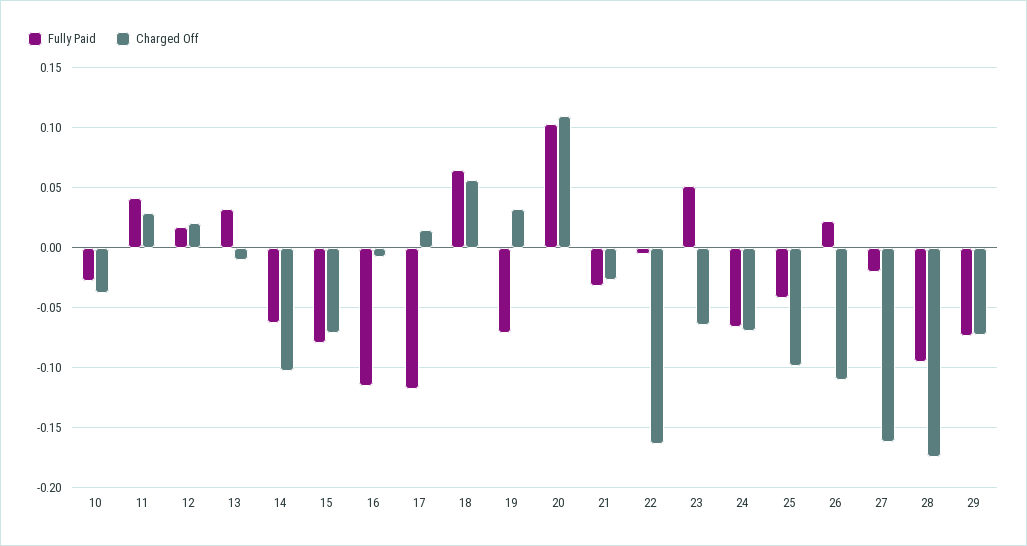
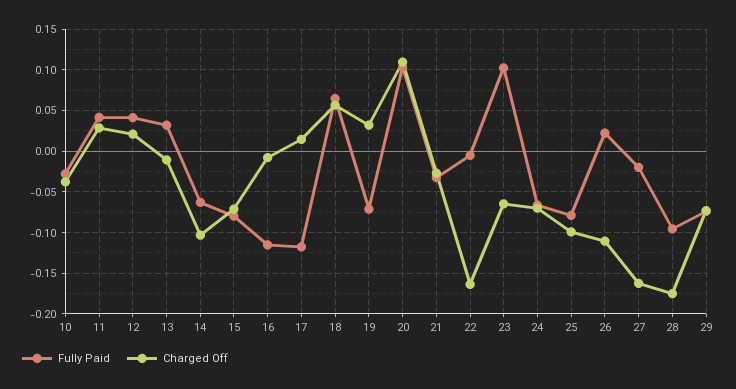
  {
    "Fully Paid": {
      "10": -0.03,
      "11": 0.04,
-     "12": 0.02,
+     "12": 0.04,
      "13": 0.03,
      "14": -0.06,
      "15": -0.08,
      "16": -0.12,
      "17": -0.12,
      "18": 0.06,
      "19": -0.07,
      "20": 0.1,
      "21": -0.03,
      "22": -0.01,
-     "23": 0.05,
+     "23": 0.1,
      "24": -0.07,
-     "25": -0.04,
+     "25": -0.08,
      "26": 0.02,
      "27": -0.02,
      "28": -0.1,
      "29": -0.07
    },
    "Charged Off": {
      "10": -0.04,
      "11": 0.03,
      "12": 0.02,
      "13": -0.01,
      "14": -0.1,
      "15": -0.07,
      "16": -0.01,
      "17": 0.01,
      "18": 0.06,
      "19": 0.03,
      "20": 0.11,
      "21": -0.03,
      "22": -0.16,
      "23": -0.06,
      "24": -0.07,
      "25": -0.1,
      "26": -0.11,
      "27": -0.16,
      "28": -0.17,
      "29": -0.07
    }
  }

